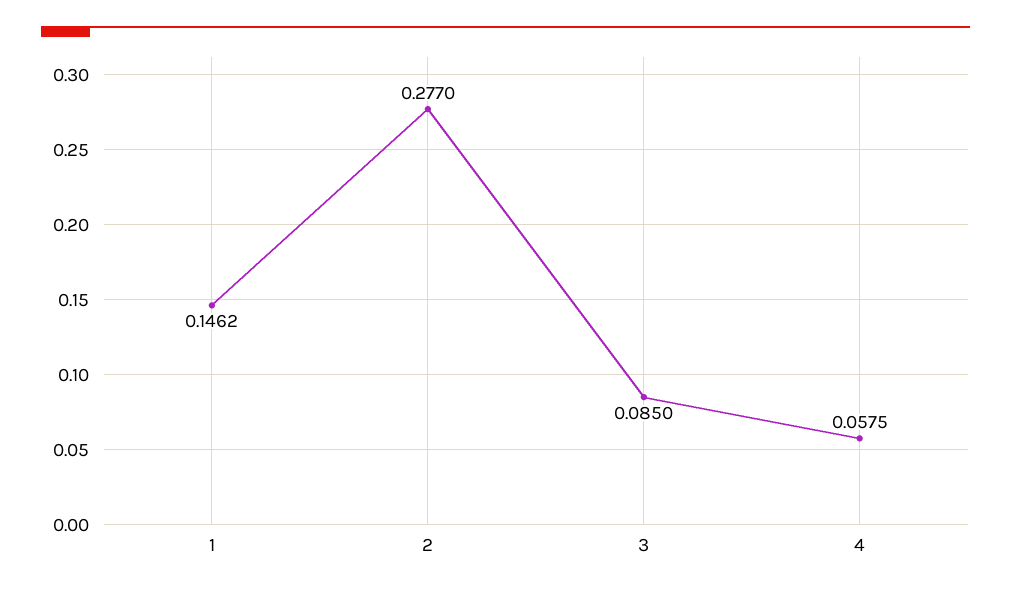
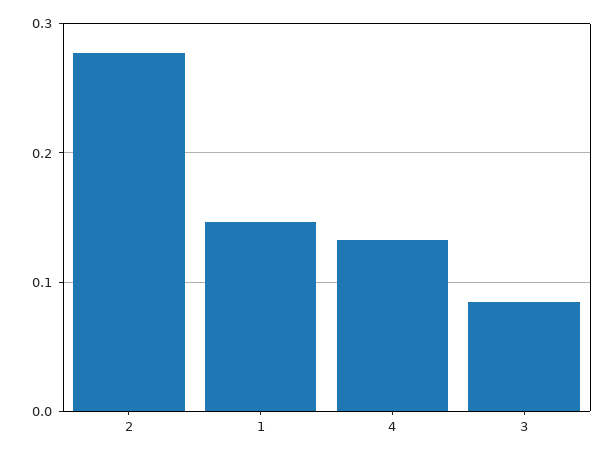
  {
    "1": 0.1462,
    "2": 0.277,
    "3": 0.085,
-   "4": 0.0575
+   "4": 0.13
  }

